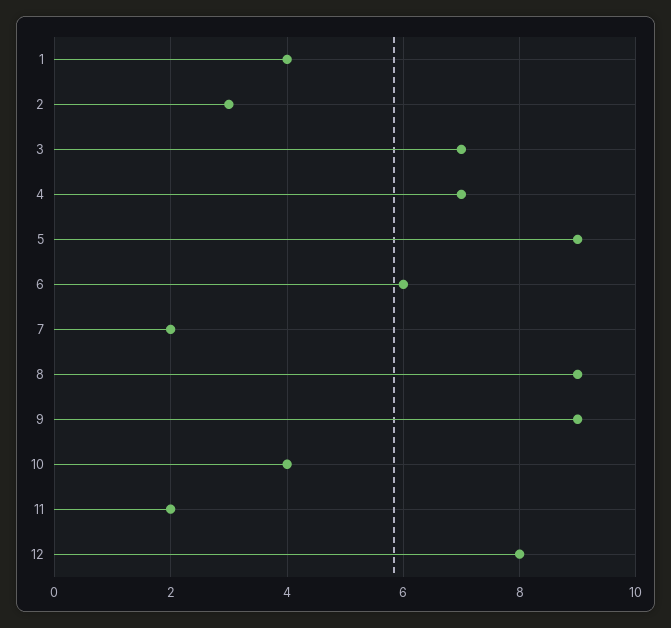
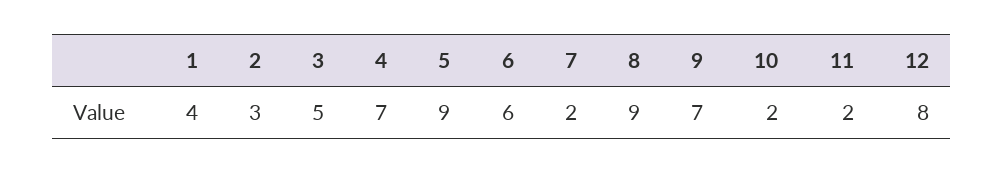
  {
    "1": 4,
    "2": 3,
-   "3": 7,
+   "3": 5,
    "4": 7,
    "5": 9,
    "6": 6,
    "7": 2,
    "8": 9,
-   "9": 9,
+   "9": 7,
-   "10": 4,
+   "10": 2,
    "11": 2,
    "12": 8
  }

